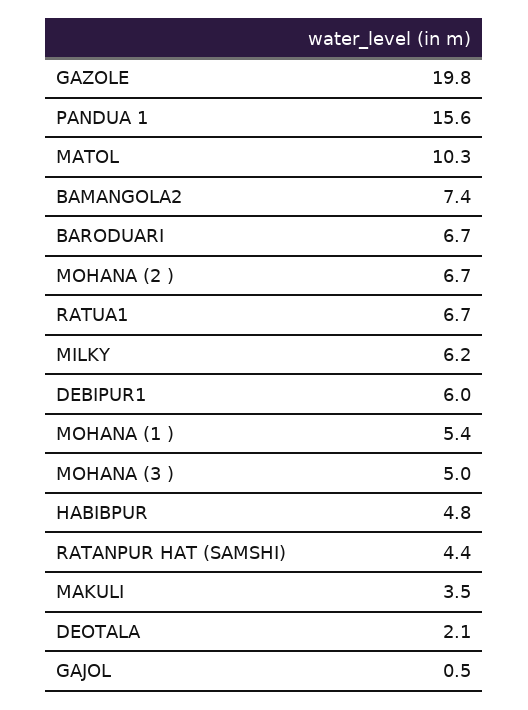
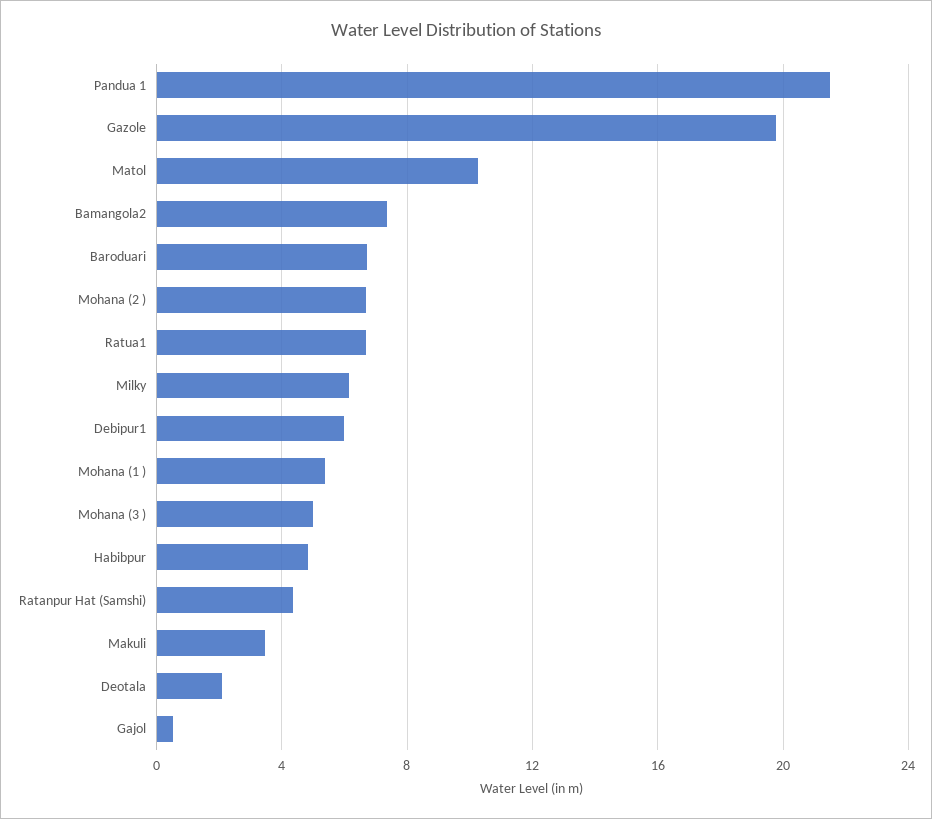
  {
    "GAZOLE": 19.8,
-   "PANDUA 1": 15.6,
+   "PANDUA 1": 21.5,
    "MATOL": 10.3,
    "BAMANGOLA2": 7.4,
    "BARODUARI": 6.7,
    "MOHANA (2 )": 6.7,
    "RATUA1": 6.7,
    "MILKY": 6.2,
    "DEBIPUR1": 6,
    "MOHANA (1 )": 5.4,
    "MOHANA (3 )": 5,
    "HABIBPUR": 4.8,
    "RATANPUR HAT (SAMSHI)": 4.4,
    "MAKULI": 3.5,
    "DEOTALA": 2.1,
    "GAJOL": 0.5
  }

